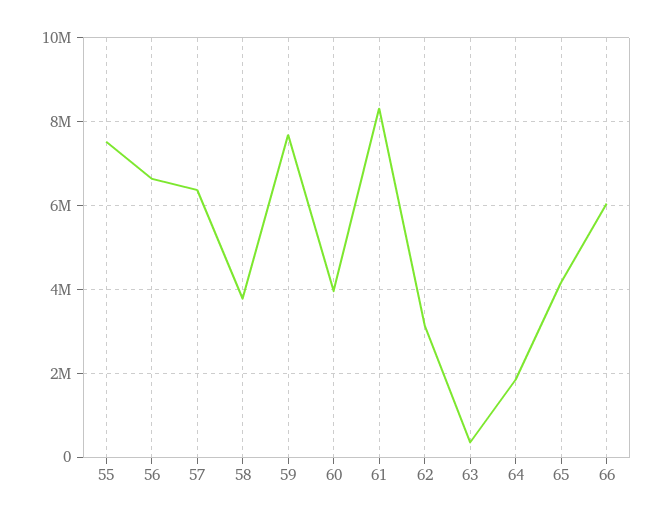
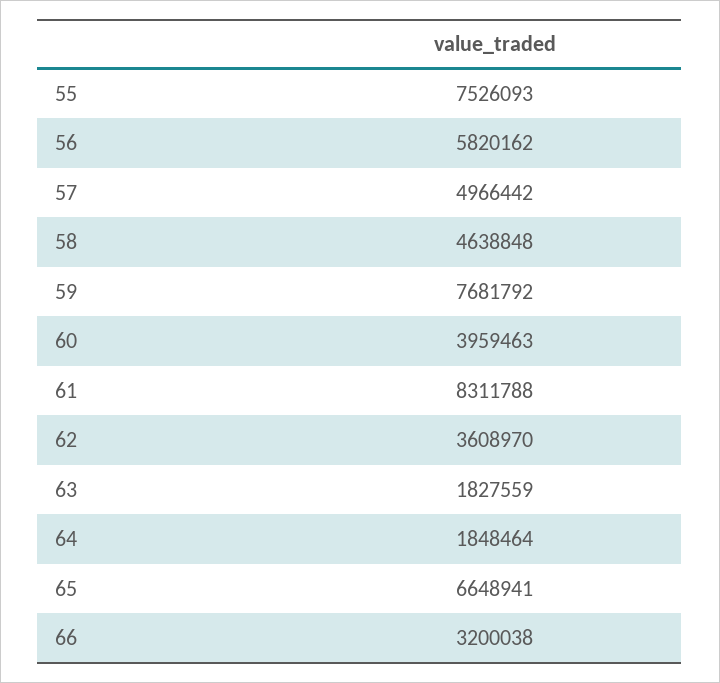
  {
    "55": 7526093,
-   "56": 6600000,
+   "56": 5820162,
-   "57": 6400000,
+   "57": 4966442,
-   "58": 3800000,
+   "58": 4638848,
    "59": 7681792,
    "60": 3959463,
    "61": 8311788,
-   "62": 3200000,
+   "62": 3608970,
-   "63": 400000,
+   "63": 1827559,
    "64": 1848464,
-   "65": 4200000,
+   "65": 6648941,
-   "66": 6000000
+   "66": 3200038
  }

